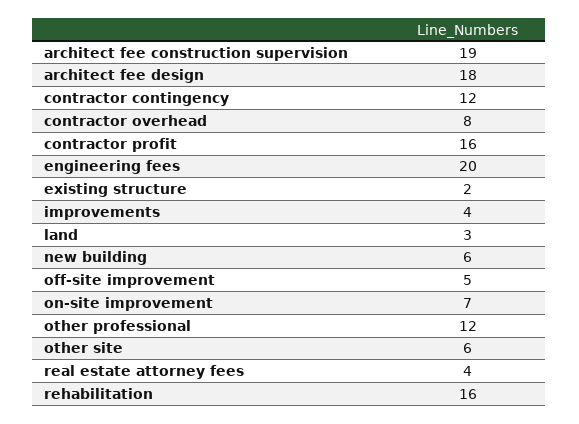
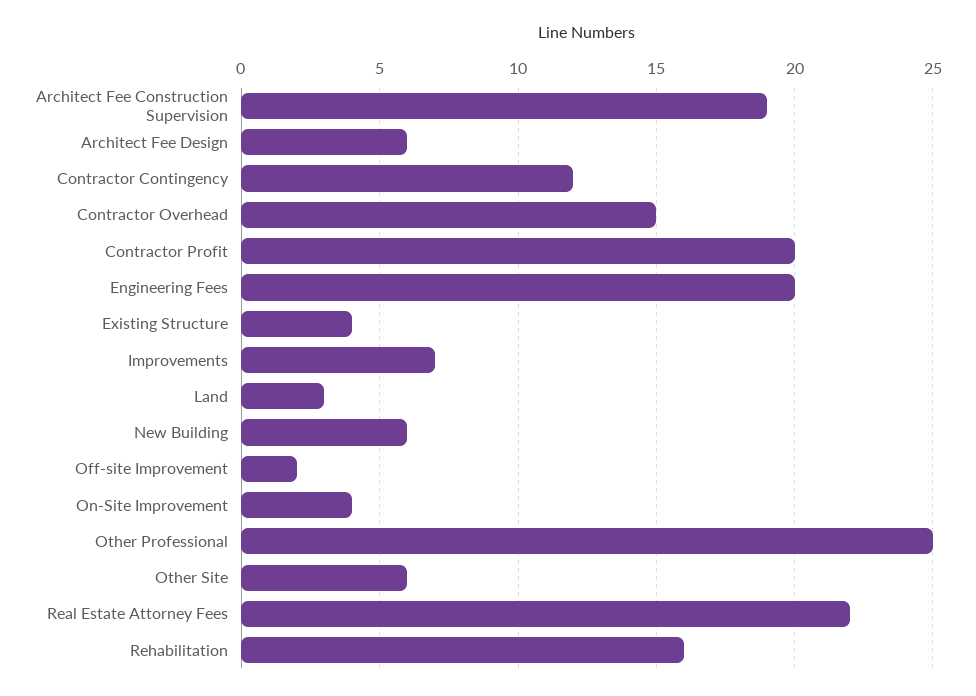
  {
    "architect fee construction supervision": 19,
-   "architect fee design": 18,
+   "architect fee design": 6,
    "contractor contingency": 12,
-   "contractor overhead": 8,
+   "contractor overhead": 15,
-   "contractor profit": 16,
+   "contractor profit": 20,
    "engineering fees": 20,
-   "existing structure": 2,
+   "existing structure": 4,
-   "improvements": 4,
+   "improvements": 7,
    "land": 3,
    "new building": 6,
-   "off-site improvement": 5,
+   "off-site improvement": 2,
-   "on-site improvement": 7,
+   "on-site improvement": 4,
-   "other professional": 12,
+   "other professional": 25,
    "other site": 6,
-   "real estate attorney fees": 4,
+   "real estate attorney fees": 22,
    "rehabilitation": 16
  }

